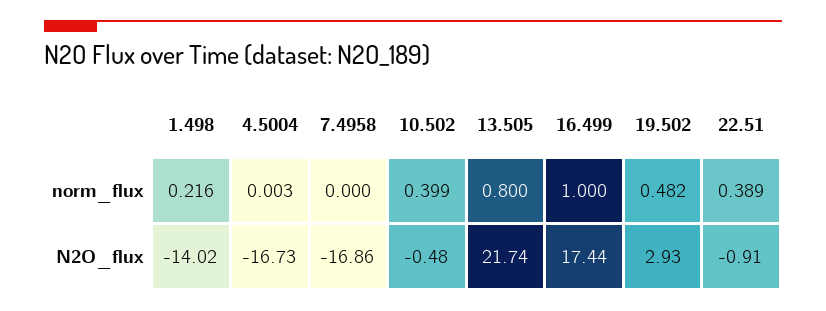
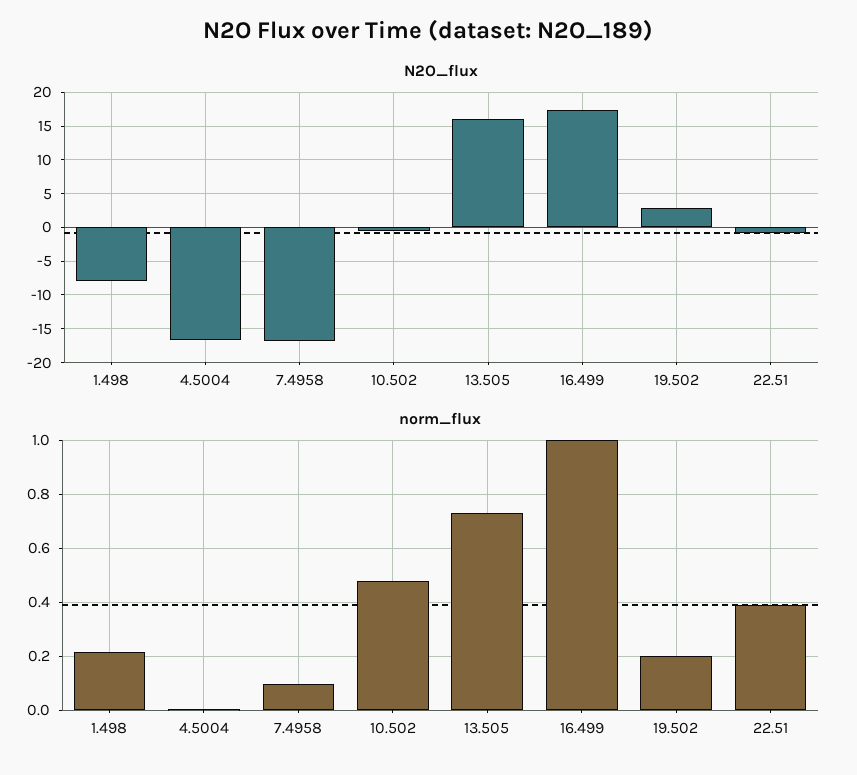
  {
    "norm_flux": {
      "1.498": 0.216,
      "4.5004": 0.003,
-     "7.4958": 0,
+     "7.4958": 0.1,
-     "10.502": 0.399,
+     "10.502": 0.475,
-     "13.505": 0.8,
+     "13.505": 0.725,
      "16.499": 1,
-     "19.502": 0.482,
+     "19.502": 0.2,
      "22.51": 0.389
    },
    "N2O_flux": {
-     "1.498": -14.02,
+     "1.498": -8,
      "4.5004": -16.73,
      "7.4958": -16.86,
      "10.502": -0.48,
-     "13.505": 21.74,
+     "13.505": 16,
      "16.499": 17.44,
      "19.502": 2.93,
      "22.51": -0.91
    }
  }

